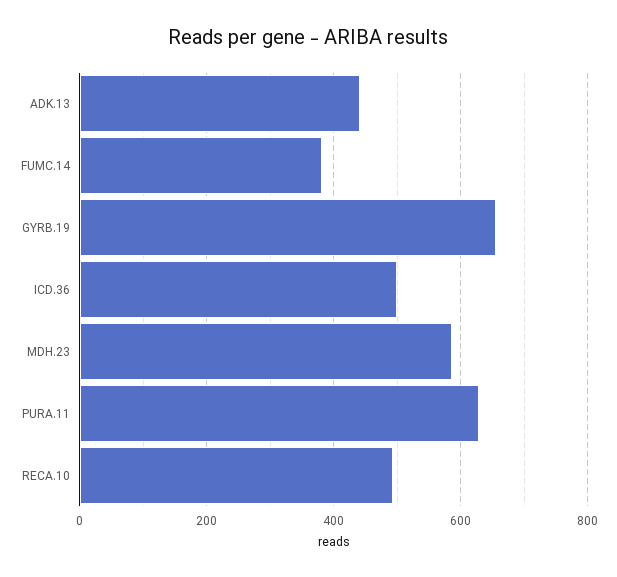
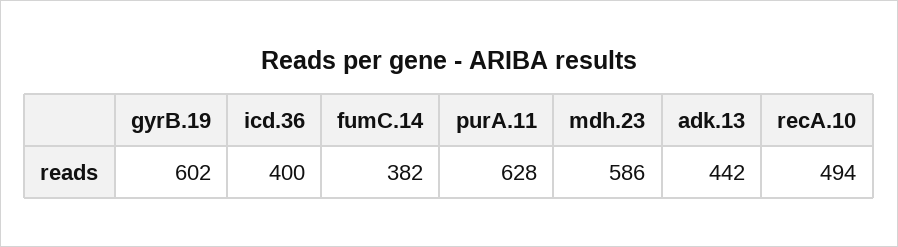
  {
    "ADK.13": 442,
    "FUMC.14": 382,
-   "GYRB.19": 660,
+   "GYRB.19": 602,
-   "ICD.36": 500,
+   "ICD.36": 400,
    "MDH.23": 586,
    "PURA.11": 628,
    "RECA.10": 494
  }

